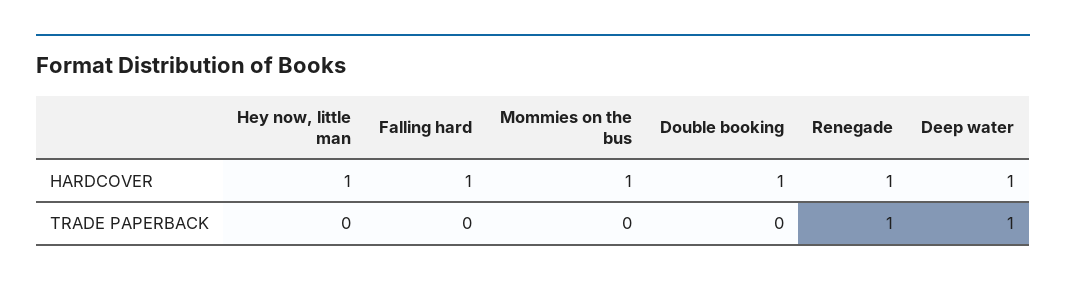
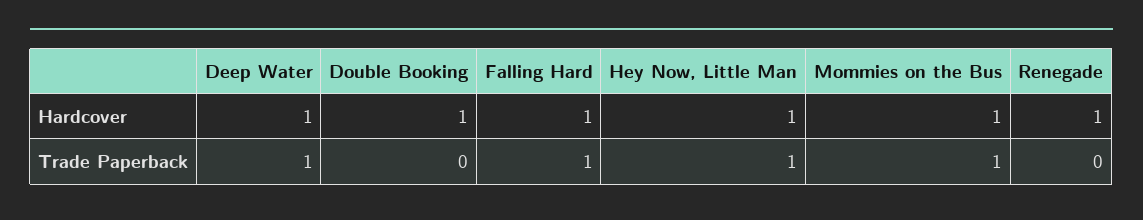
  {
    "Hey now, little man": {
      "HARDCOVER": 1,
-     "TRADE PAPERBACK": 0
+     "TRADE PAPERBACK": 1
    },
    "Falling hard": {
      "HARDCOVER": 1,
-     "TRADE PAPERBACK": 0
+     "TRADE PAPERBACK": 1
    },
    "Mommies on the bus": {
      "HARDCOVER": 1,
-     "TRADE PAPERBACK": 0
+     "TRADE PAPERBACK": 1
    },
    "Double booking": {
      "HARDCOVER": 1,
      "TRADE PAPERBACK": 0
    },
    "Renegade": {
      "HARDCOVER": 1,
-     "TRADE PAPERBACK": 1
+     "TRADE PAPERBACK": 0
    },
    "Deep water": {
      "HARDCOVER": 1,
      "TRADE PAPERBACK": 1
    }
  }

